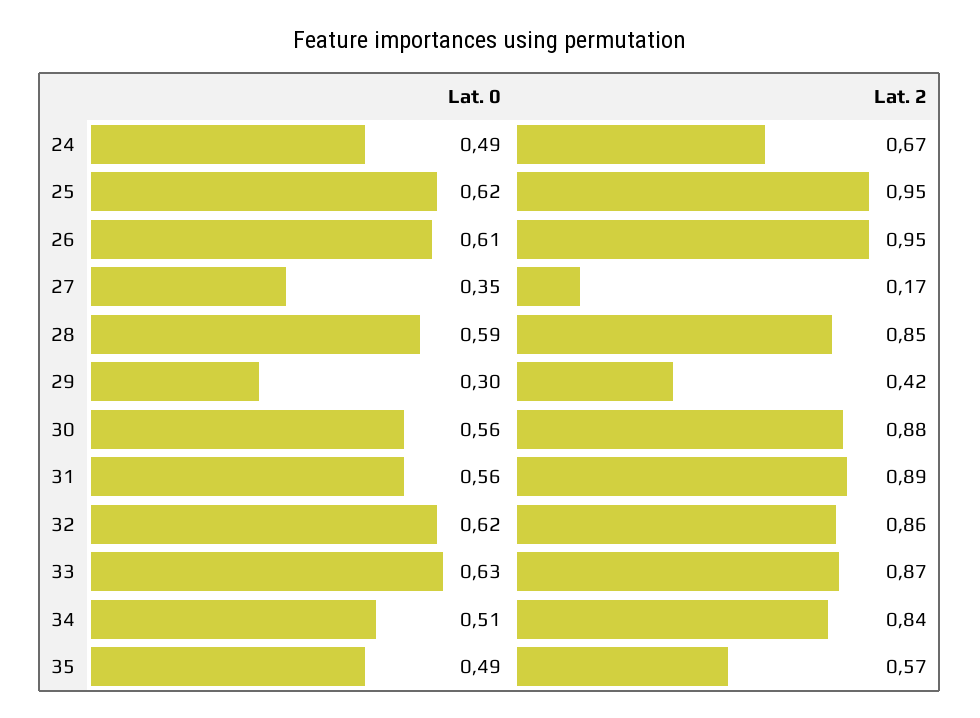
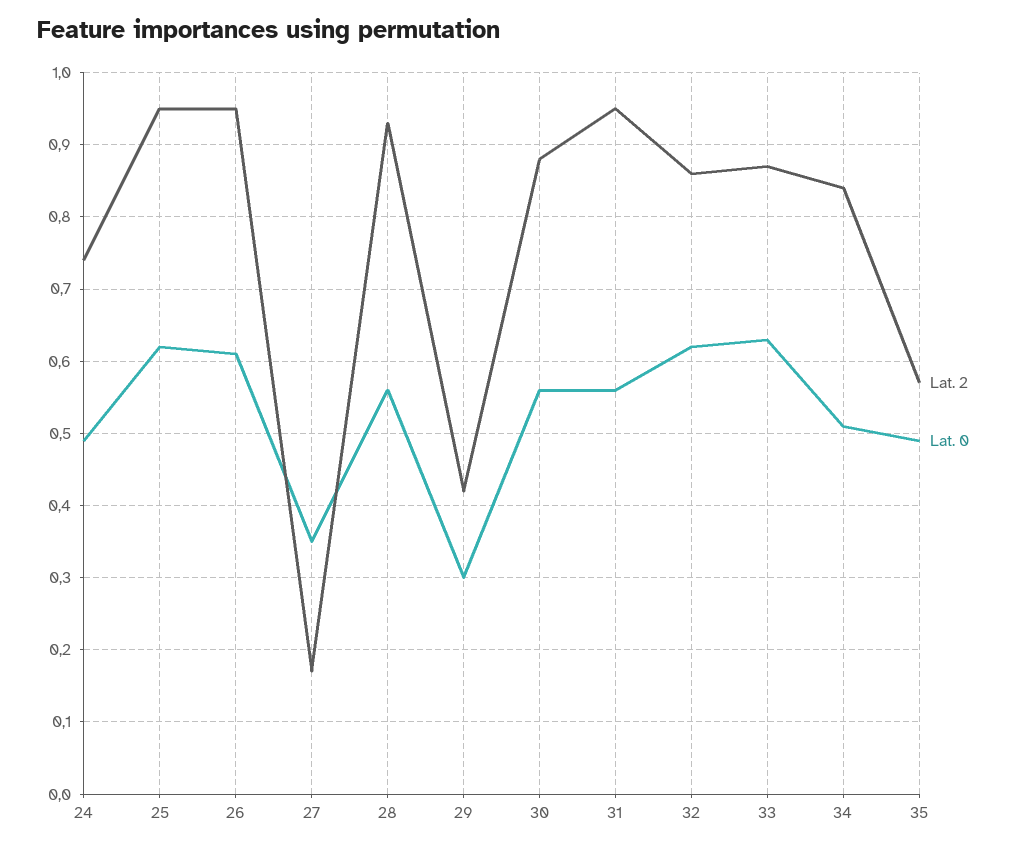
  {
    "Lat. 0": {
      "24": 0.49,
      "25": 0.62,
      "26": 0.61,
      "27": 0.35,
-     "28": 0.59,
+     "28": 0.56,
      "29": 0.3,
      "30": 0.56,
      "31": 0.56,
      "32": 0.62,
      "33": 0.63,
      "34": 0.51,
      "35": 0.49
    },
    "Lat. 2": {
-     "24": 0.67,
+     "24": 0.74,
      "25": 0.95,
      "26": 0.95,
      "27": 0.17,
-     "28": 0.85,
+     "28": 0.93,
      "29": 0.42,
      "30": 0.88,
-     "31": 0.89,
+     "31": 0.95,
      "32": 0.86,
      "33": 0.87,
      "34": 0.84,
      "35": 0.57
    }
  }

